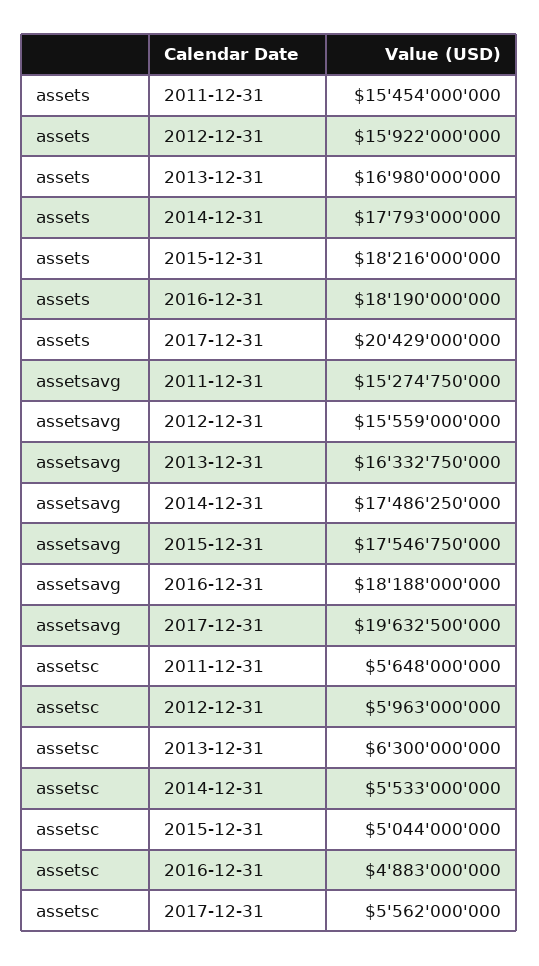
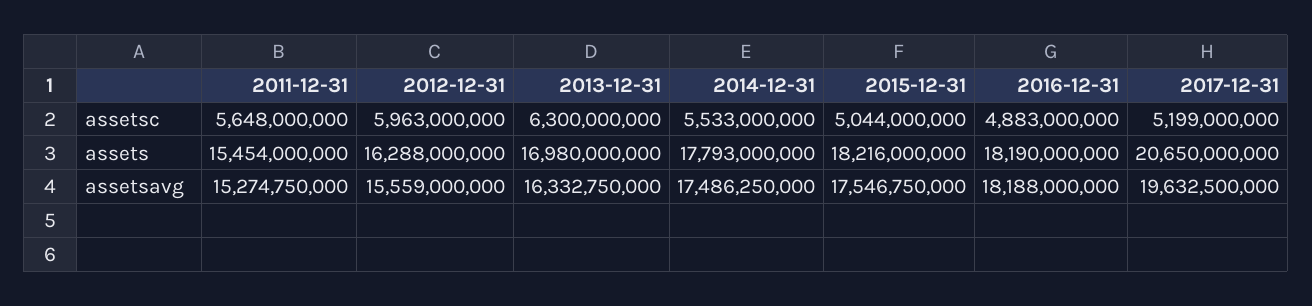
  {
    "assets": {
      "2011-12-31": 15454000000,
-     "2012-12-31": 15922000000,
+     "2012-12-31": 16288000000,
      "2013-12-31": 16980000000,
      "2014-12-31": 17793000000,
      "2015-12-31": 18216000000,
      "2016-12-31": 18190000000,
-     "2017-12-31": 20429000000
+     "2017-12-31": 20650000000
    },
    "assetsavg": {
      "2011-12-31": 15274750000,
      "2012-12-31": 15559000000,
      "2013-12-31": 16332750000,
      "2014-12-31": 17486250000,
      "2015-12-31": 17546750000,
      "2016-12-31": 18188000000,
      "2017-12-31": 19632500000
    },
    "assetsc": {
      "2011-12-31": 5648000000,
      "2012-12-31": 5963000000,
      "2013-12-31": 6300000000,
      "2014-12-31": 5533000000,
      "2015-12-31": 5044000000,
      "2016-12-31": 4883000000,
-     "2017-12-31": 5562000000
+     "2017-12-31": 5199000000
    }
  }

